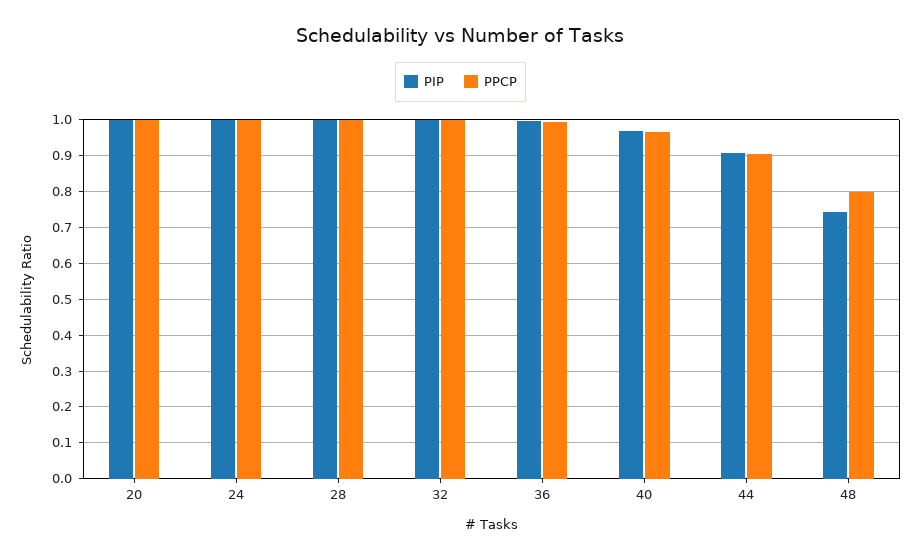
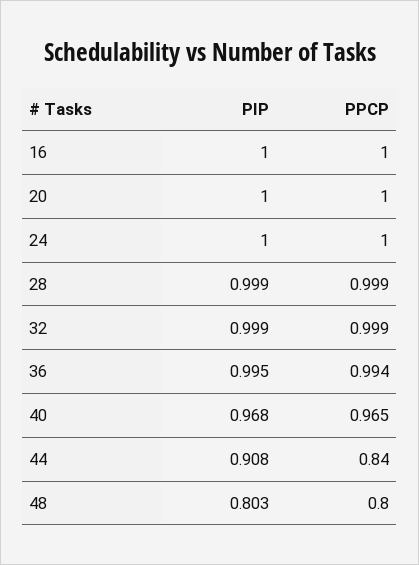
  {
    "PIP": {
      "20": 1,
      "24": 1,
      "28": 0.999,
      "32": 0.999,
      "36": 0.995,
      "40": 0.968,
      "44": 0.908,
-     "48": 0.74
+     "48": 0.803,
+     "16": 1
    },
    "PPCP": {
      "20": 1,
      "24": 1,
      "28": 0.999,
      "32": 0.999,
      "36": 0.994,
      "40": 0.965,
-     "44": 0.9,
+     "44": 0.84,
-     "48": 0.8
+     "48": 0.8,
+     "16": 1
    }
  }

